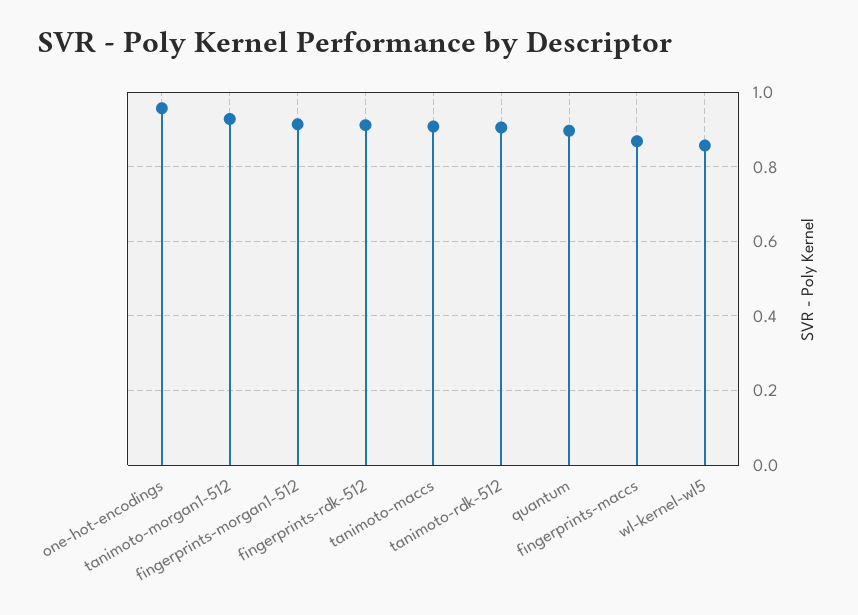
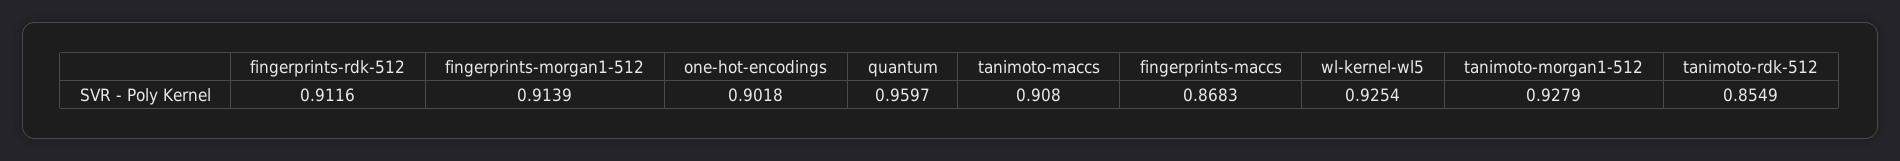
  {
-   "one-hot-encodings": 0.96,
+   "one-hot-encodings": 0.9018,
    "tanimoto-morgan1-512": 0.9279,
    "fingerprints-morgan1-512": 0.9139,
    "fingerprints-rdk-512": 0.9116,
    "tanimoto-maccs": 0.908,
-   "tanimoto-rdk-512": 0.9,
+   "tanimoto-rdk-512": 0.8549,
-   "quantum": 0.9,
+   "quantum": 0.9597,
    "fingerprints-maccs": 0.8683,
-   "wl-kernel-wl5": 0.86
+   "wl-kernel-wl5": 0.9254
  }

